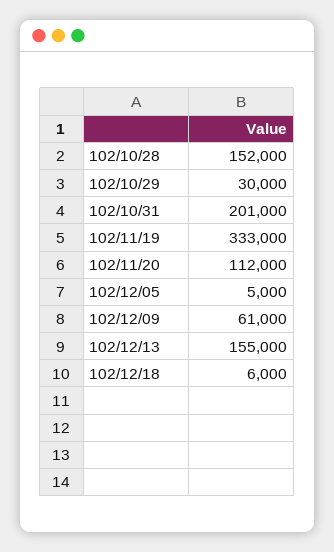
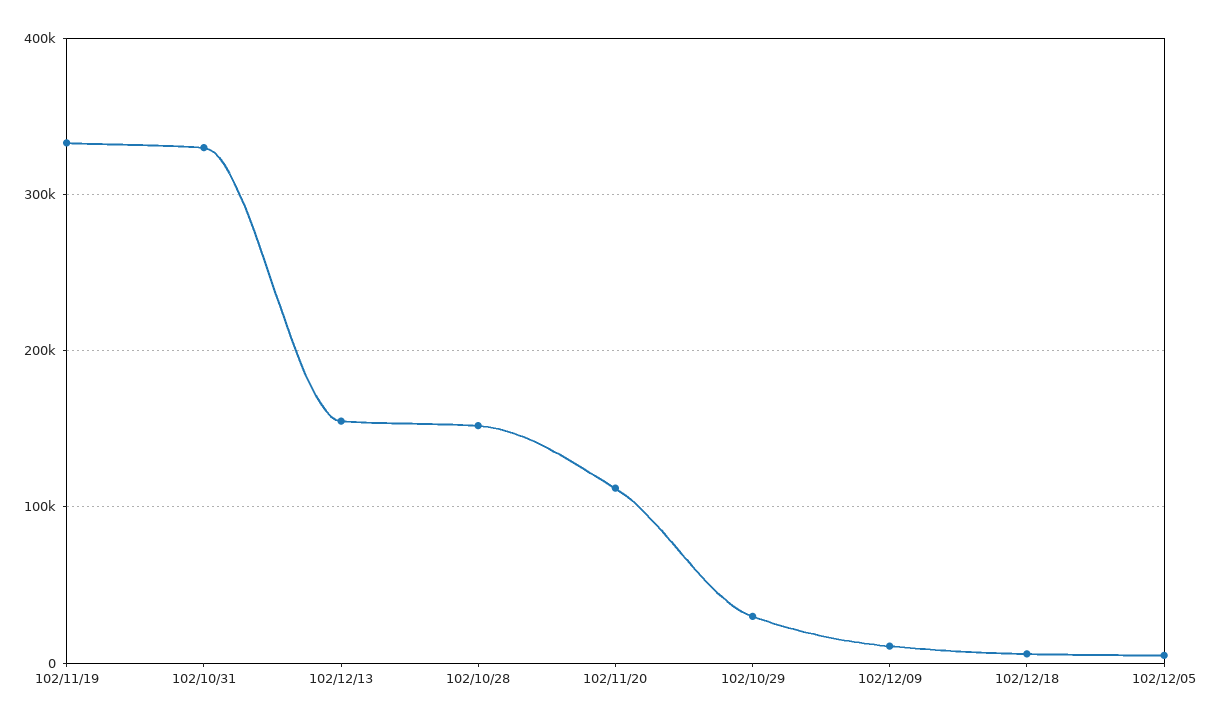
  {
    "102/10/28": 152000,
    "102/10/29": 30000,
-   "102/10/31": 201000,
+   "102/10/31": 330000,
    "102/11/19": 333000,
    "102/11/20": 112000,
    "102/12/05": 5000,
-   "102/12/09": 61000,
+   "102/12/09": 10000,
    "102/12/13": 155000,
    "102/12/18": 6000
  }

